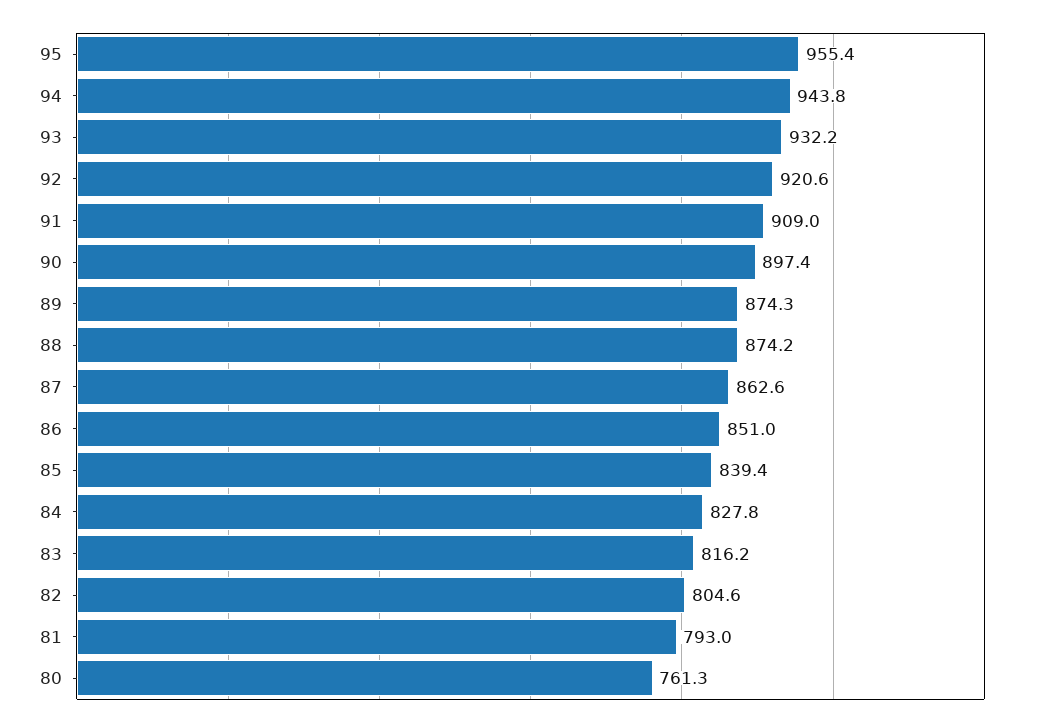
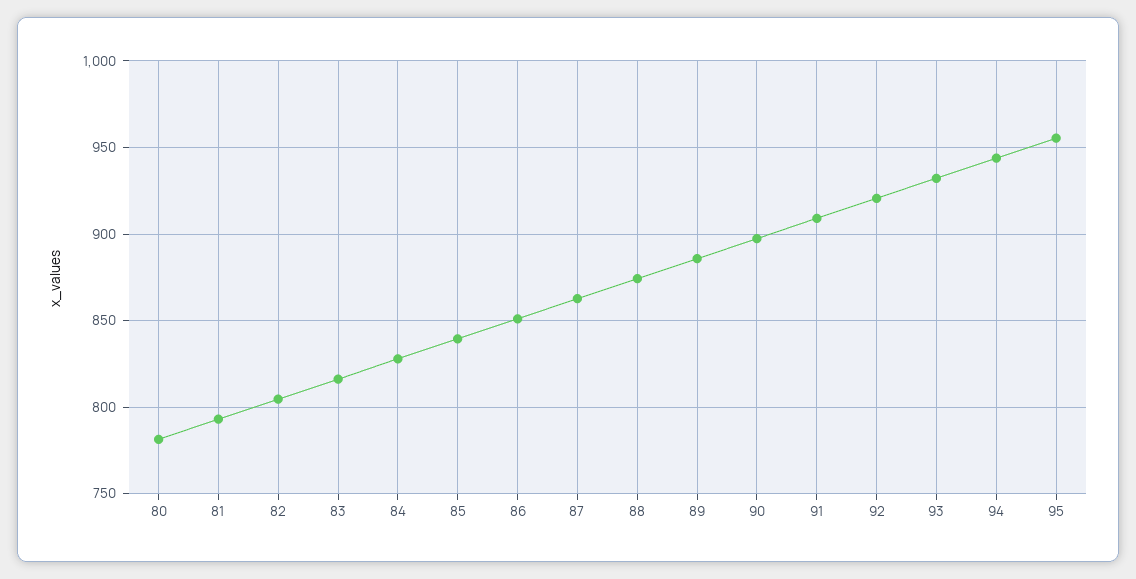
  {
    "95": 955.4,
    "94": 943.8,
    "93": 932.2,
    "92": 920.6,
    "91": 909,
    "90": 897.4,
-   "89": 874.3,
+   "89": 885,
    "88": 874.2,
    "87": 862.6,
    "86": 851,
    "85": 839.4,
    "84": 827.8,
    "83": 816.2,
    "82": 804.6,
    "81": 793,
-   "80": 761.3
+   "80": 780
  }

